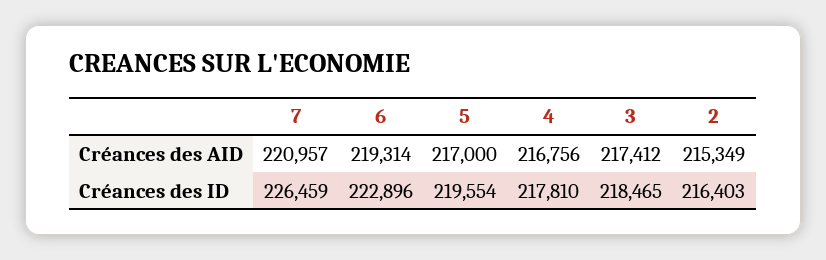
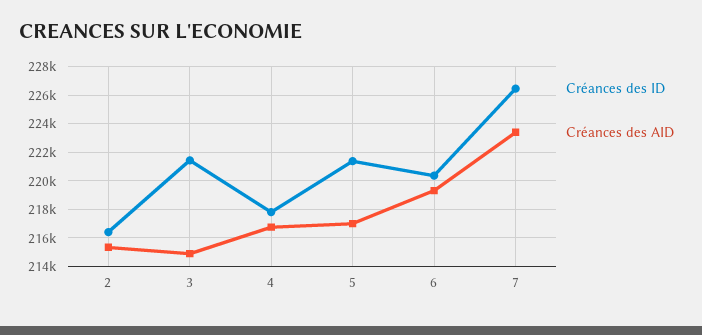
  {
    "Créances des AID": {
-     "7": 220957,
+     "7": 223500,
      "6": 219314,
      "5": 217000,
      "4": 216756,
-     "3": 217412,
+     "3": 215000,
      "2": 215349
    },
    "Créances des ID": {
      "7": 226459,
-     "6": 222896,
+     "6": 220500,
-     "5": 219554,
+     "5": 221500,
      "4": 217810,
-     "3": 218465,
+     "3": 221500,
      "2": 216403
    }
  }

